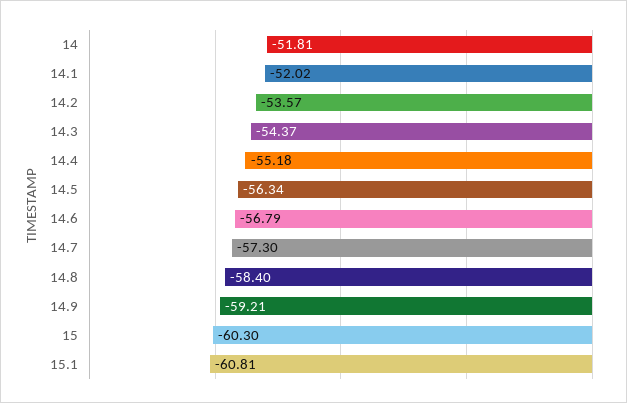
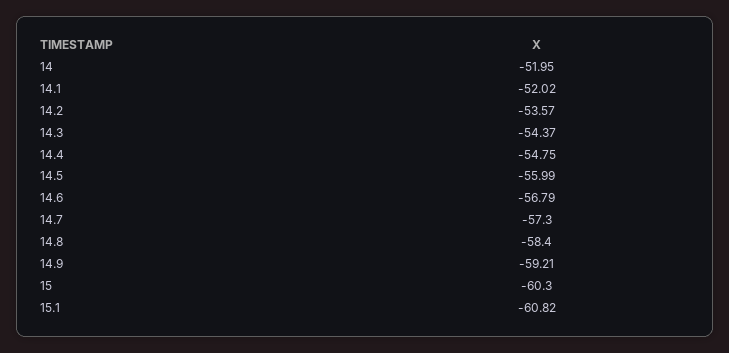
  {
-   "14": -51.81,
+   "14": -51.95,
    "14.1": -52.02,
    "14.2": -53.57,
    "14.3": -54.37,
-   "14.4": -55.18,
+   "14.4": -54.75,
-   "14.5": -56.34,
+   "14.5": -55.99,
    "14.6": -56.79,
    "14.7": -57.3,
    "14.8": -58.4,
    "14.9": -59.21,
    "15": -60.3,
-   "15.1": -60.81
+   "15.1": -60.82
  }

